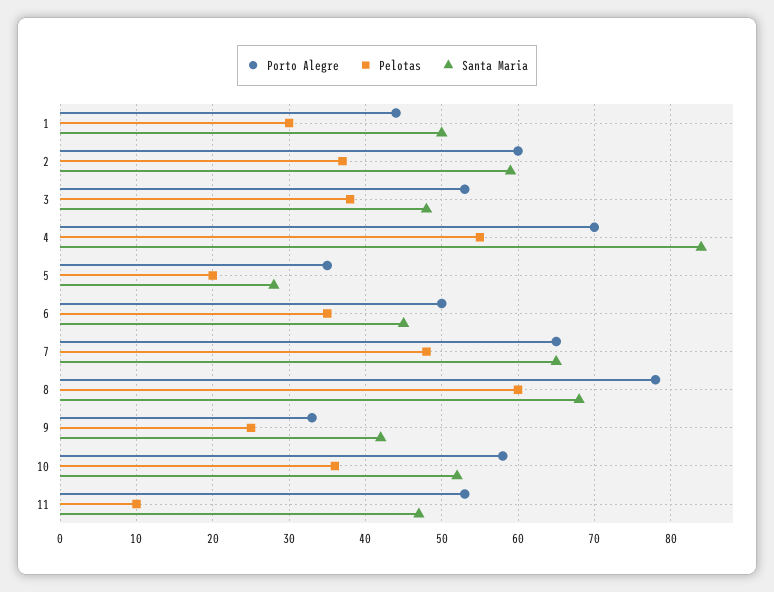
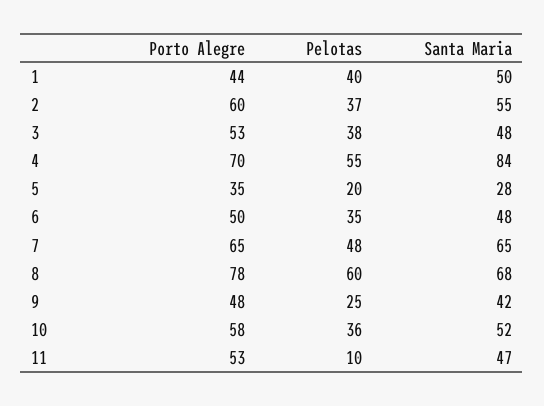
  {
    "Porto Alegre": {
      "1": 44,
      "2": 60,
      "3": 53,
      "4": 70,
      "5": 35,
      "6": 50,
      "7": 65,
      "8": 78,
-     "9": 33,
+     "9": 48,
      "10": 58,
      "11": 53
    },
    "Pelotas": {
-     "1": 30,
+     "1": 40,
      "2": 37,
      "3": 38,
      "4": 55,
      "5": 20,
      "6": 35,
      "7": 48,
      "8": 60,
      "9": 25,
      "10": 36,
      "11": 10
    },
    "Santa Maria": {
      "1": 50,
-     "2": 59,
+     "2": 55,
      "3": 48,
      "4": 84,
      "5": 28,
-     "6": 45,
+     "6": 48,
      "7": 65,
      "8": 68,
      "9": 42,
      "10": 52,
      "11": 47
    }
  }

